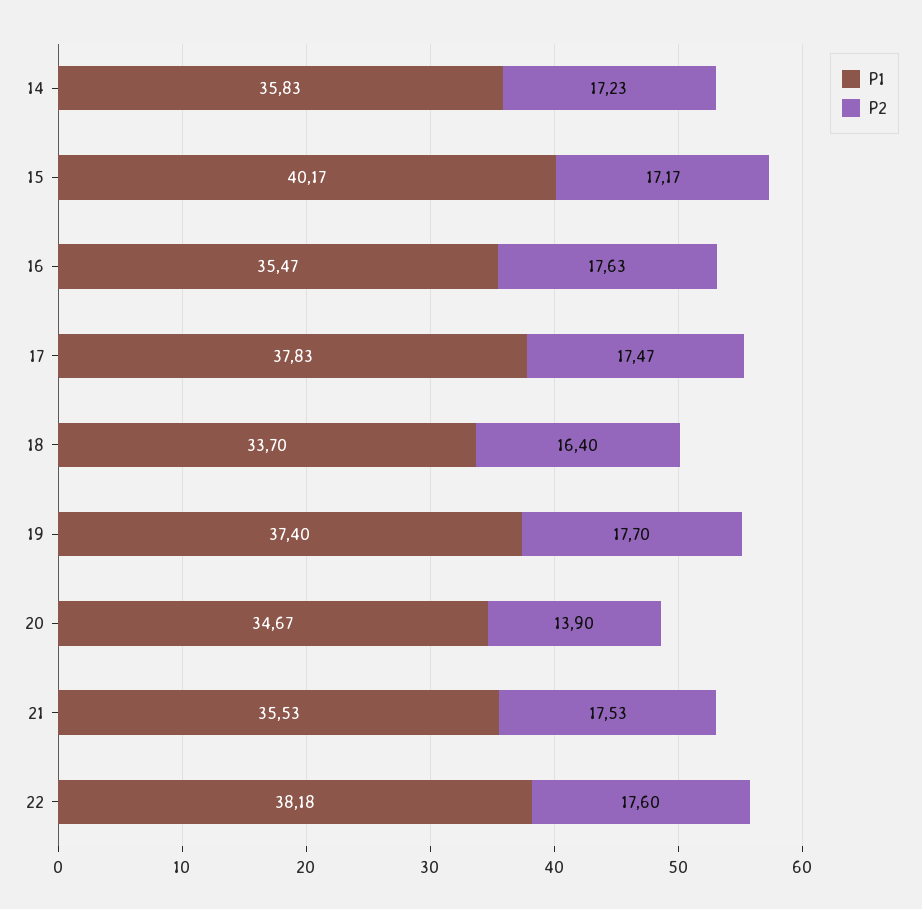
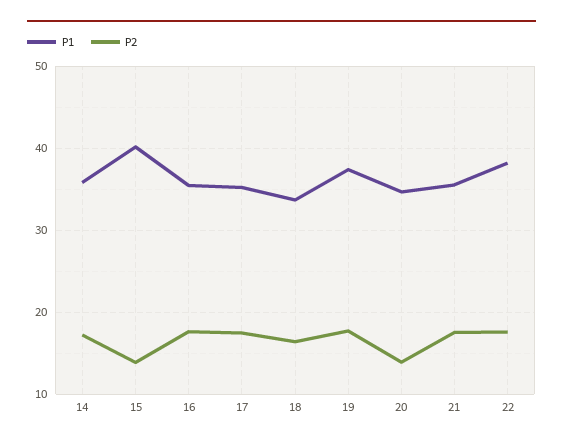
  {
    "P1": {
      "14": 35.83,
      "15": 40.17,
      "16": 35.47,
-     "17": 37.83,
+     "17": 35,
      "18": 33.7,
      "19": 37.4,
      "20": 34.67,
      "21": 35.53,
      "22": 38.18
    },
    "P2": {
      "14": 17.23,
-     "15": 17.17,
+     "15": 14,
      "16": 17.63,
      "17": 17.47,
      "18": 16.4,
      "19": 17.7,
      "20": 13.9,
      "21": 17.53,
      "22": 17.6
    }
  }

